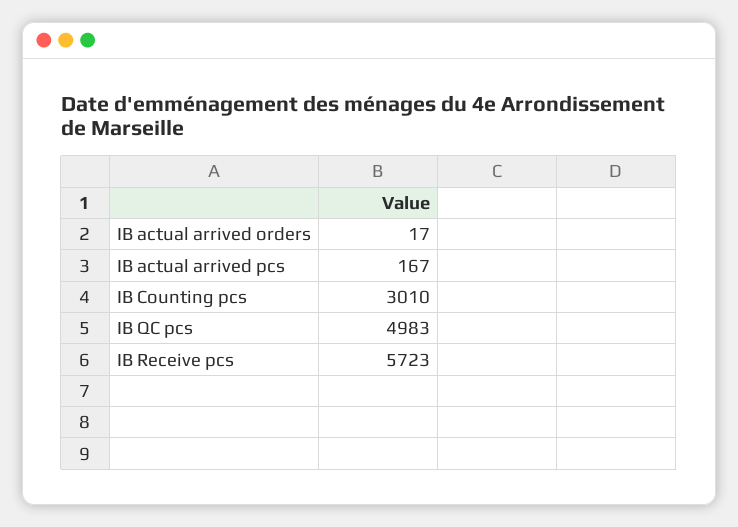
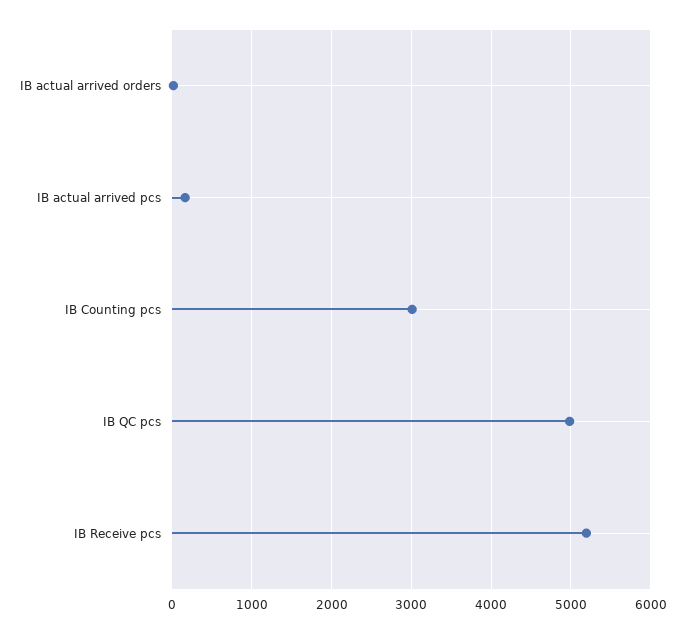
  {
    "IB actual arrived orders": 17,
    "IB actual arrived pcs": 167,
    "IB Counting pcs": 3010,
    "IB QC pcs": 4983,
-   "IB Receive pcs": 5723
+   "IB Receive pcs": 5200
  }

